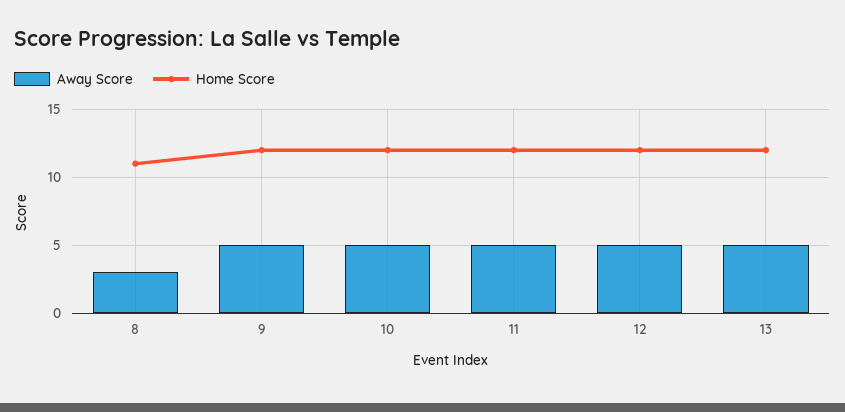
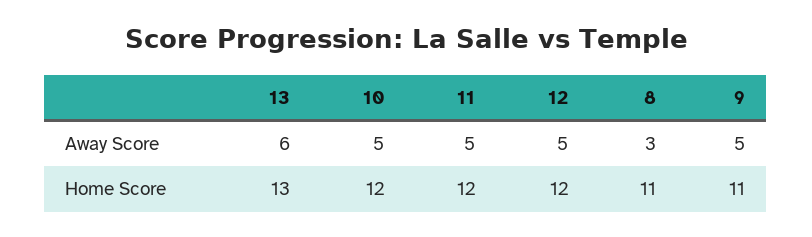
  {
    "Away Score": {
      "8": 3,
      "9": 5,
      "10": 5,
      "11": 5,
      "12": 5,
-     "13": 5
+     "13": 6
    },
    "Home Score": {
      "8": 11,
-     "9": 12,
+     "9": 11,
      "10": 12,
      "11": 12,
      "12": 12,
-     "13": 12
+     "13": 13
    }
  }

